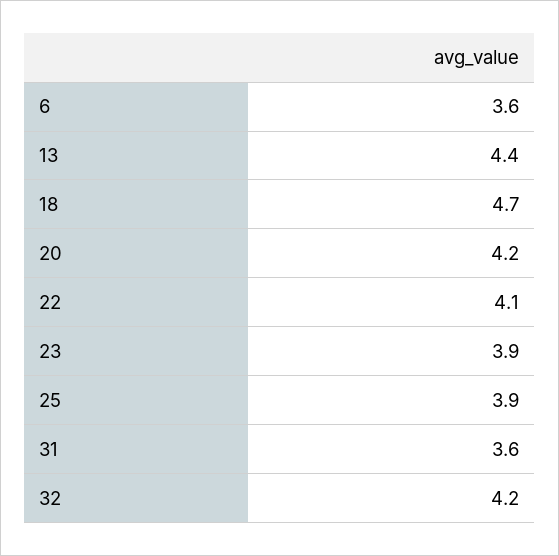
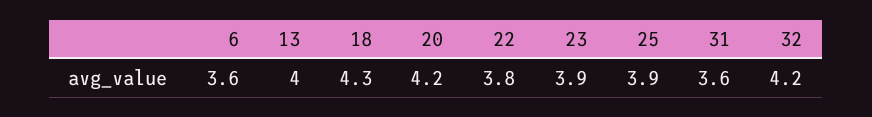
  {
    "6": 3.6,
-   "13": 4.4,
+   "13": 4,
-   "18": 4.7,
+   "18": 4.3,
    "20": 4.2,
-   "22": 4.1,
+   "22": 3.8,
    "23": 3.9,
    "25": 3.9,
    "31": 3.6,
    "32": 4.2
  }

